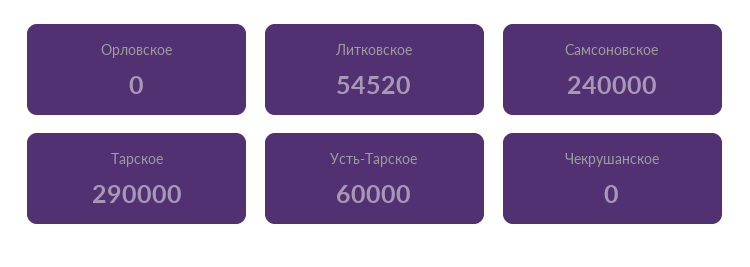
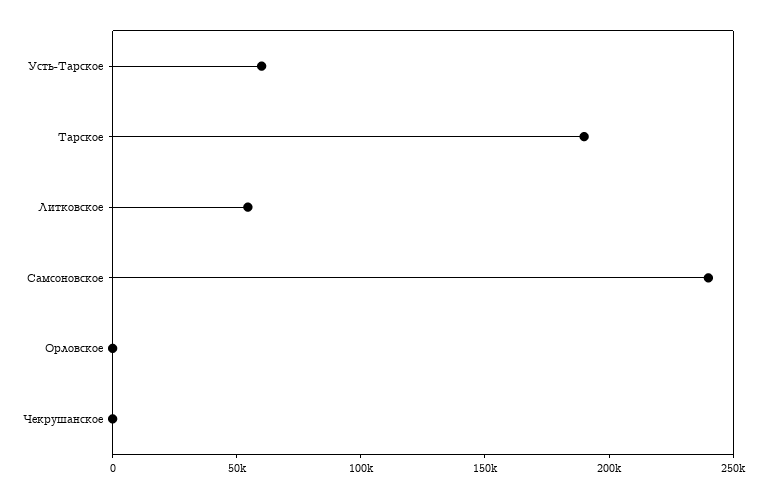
  {
    "Орловское": 0,
    "Литковское": 54520,
    "Самсоновское": 240000,
-   "Тарское": 290000,
+   "Тарское": 190000,
    "Усть-Тарское": 60000,
    "Чекрушанское": 0
  }

